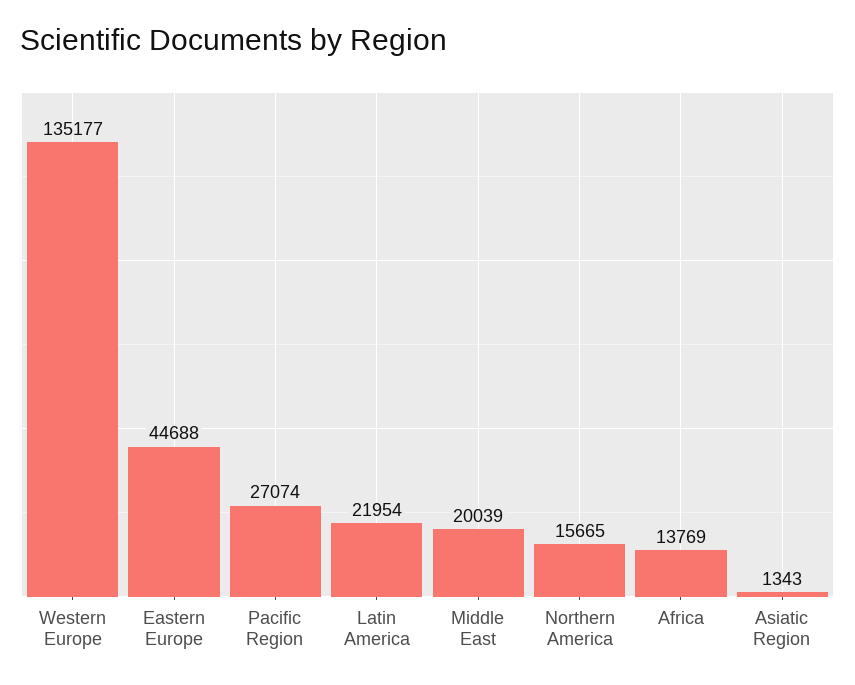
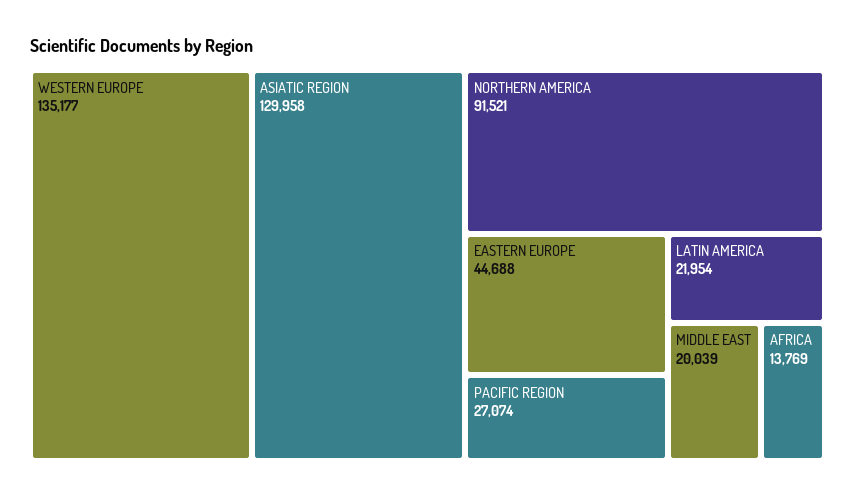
  {
    "Western Europe": 135177,
    "Eastern Europe": 44688,
    "Pacific Region": 27074,
    "Latin America": 21954,
    "Middle East": 20039,
-   "Northern America": 15665,
+   "Northern America": 91521,
    "Africa": 13769,
-   "Asiatic Region": 1343
+   "Asiatic Region": 129958
  }

